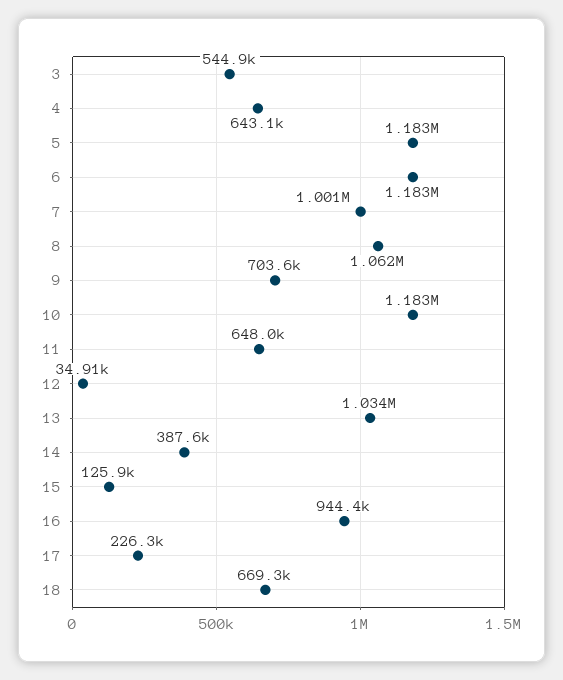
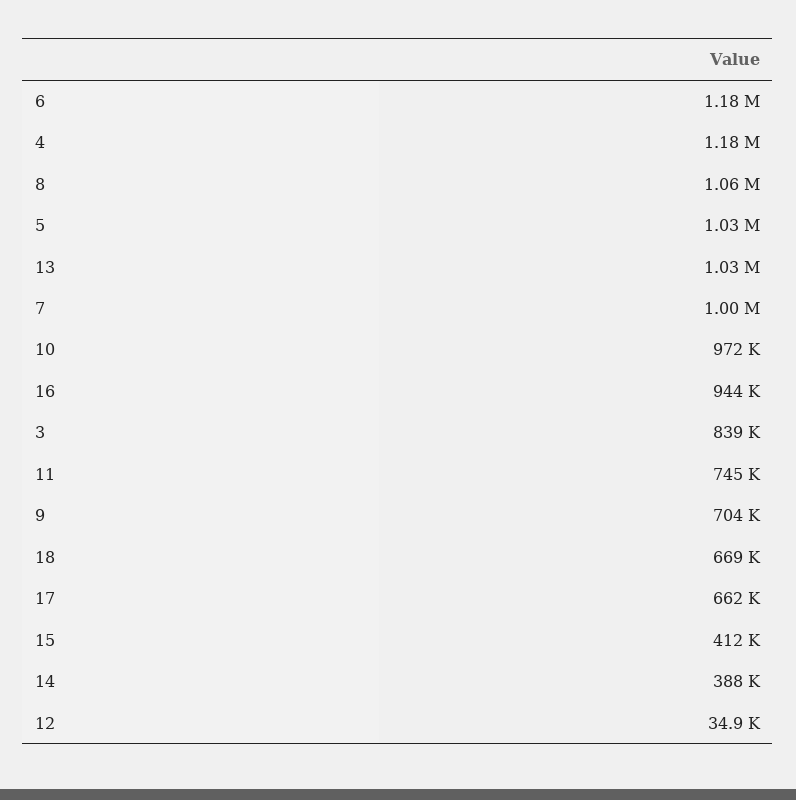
  {
-   "3": 544900,
+   "3": 839000,
-   "4": 643100,
+   "4": 1180000,
-   "5": 1183000,
+   "5": 1030000,
    "6": 1183000,
    "7": 1001000,
    "8": 1062000,
    "9": 703600,
-   "10": 1183000,
+   "10": 972000,
-   "11": 648000,
+   "11": 745000,
    "12": 34910,
    "13": 1034000,
    "14": 387600,
-   "15": 125900,
+   "15": 412000,
    "16": 944400,
-   "17": 226300,
+   "17": 662000,
    "18": 669300
  }

